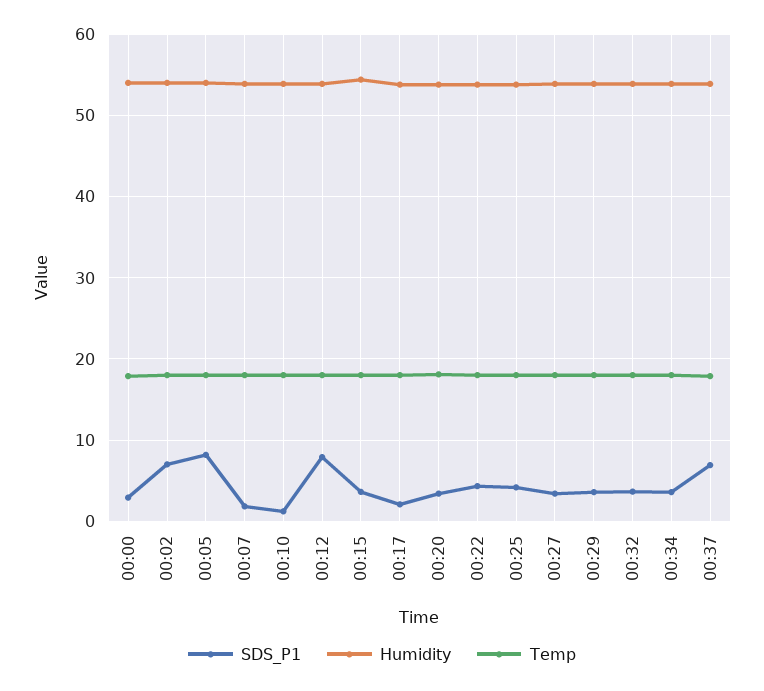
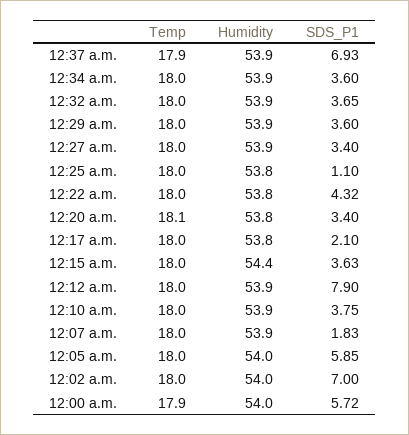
  {
    "SDS_P1": {
-     "00:00": 3,
+     "00:00": 5.72,
      "00:02": 7,
-     "00:05": 8,
+     "00:05": 5.85,
      "00:07": 1.83,
-     "00:10": 1,
+     "00:10": 3.75,
      "00:12": 7.9,
      "00:15": 3.63,
      "00:17": 2.1,
      "00:20": 3.4,
      "00:22": 4.32,
-     "00:25": 4,
+     "00:25": 1.1,
      "00:27": 3.4,
      "00:29": 3.6,
      "00:32": 3.65,
      "00:34": 3.6,
      "00:37": 6.93
    },
    "Humidity": {
      "00:00": 54,
      "00:02": 54,
      "00:05": 54,
      "00:07": 53.9,
      "00:10": 53.9,
      "00:12": 53.9,
      "00:15": 54.4,
      "00:17": 53.8,
      "00:20": 53.8,
      "00:22": 53.8,
      "00:25": 53.8,
      "00:27": 53.9,
      "00:29": 53.9,
      "00:32": 53.9,
      "00:34": 53.9,
      "00:37": 53.9
    },
    "Temp": {
      "00:00": 17.9,
      "00:02": 18,
      "00:05": 18,
      "00:07": 18,
      "00:10": 18,
      "00:12": 18,
      "00:15": 18,
      "00:17": 18,
      "00:20": 18.1,
      "00:22": 18,
      "00:25": 18,
      "00:27": 18,
      "00:29": 18,
      "00:32": 18,
      "00:34": 18,
      "00:37": 17.9
    }
  }

